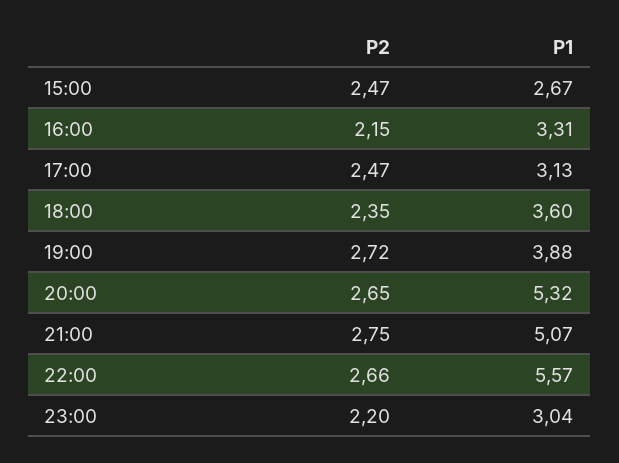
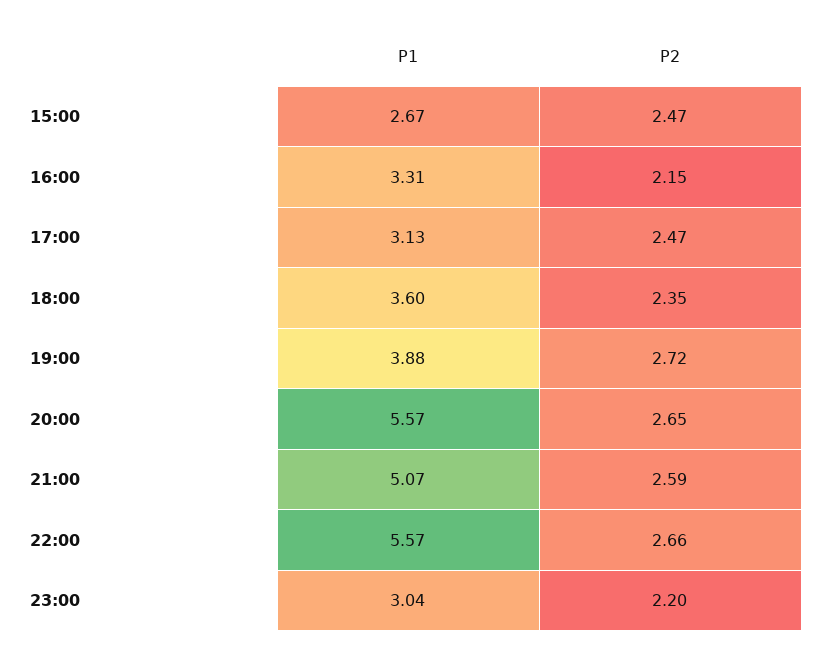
  {
    "P2": {
      "15:00": 2.47,
      "16:00": 2.15,
      "17:00": 2.47,
      "18:00": 2.35,
      "19:00": 2.72,
      "20:00": 2.65,
-     "21:00": 2.75,
+     "21:00": 2.59,
      "22:00": 2.66,
      "23:00": 2.2
    },
    "P1": {
      "15:00": 2.67,
      "16:00": 3.31,
      "17:00": 3.13,
      "18:00": 3.6,
      "19:00": 3.88,
-     "20:00": 5.32,
+     "20:00": 5.57,
      "21:00": 5.07,
      "22:00": 5.57,
      "23:00": 3.04
    }
  }

